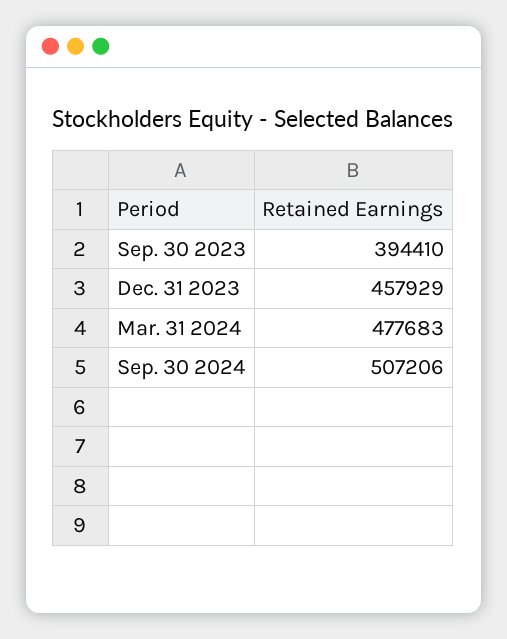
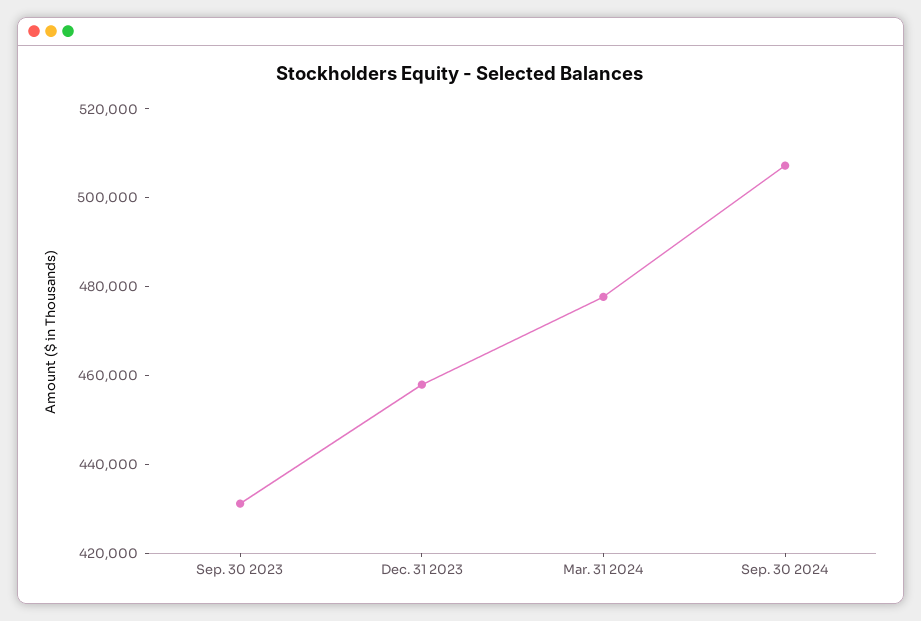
  {
-   "Sep. 30 2023": 394410,
+   "Sep. 30 2023": 430000,
    "Dec. 31 2023": 457929,
    "Mar. 31 2024": 477683,
    "Sep. 30 2024": 507206
  }

